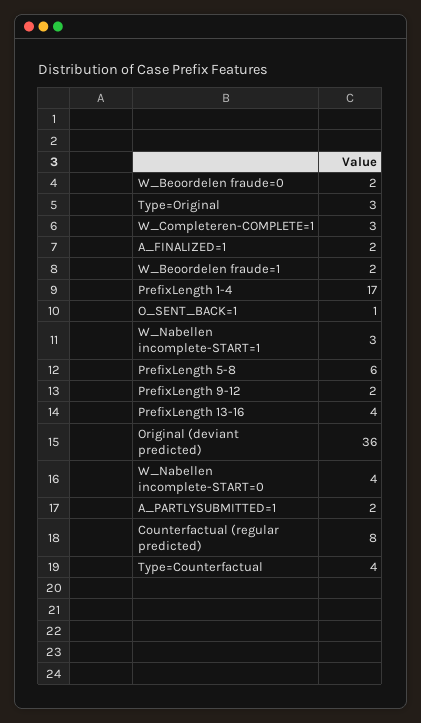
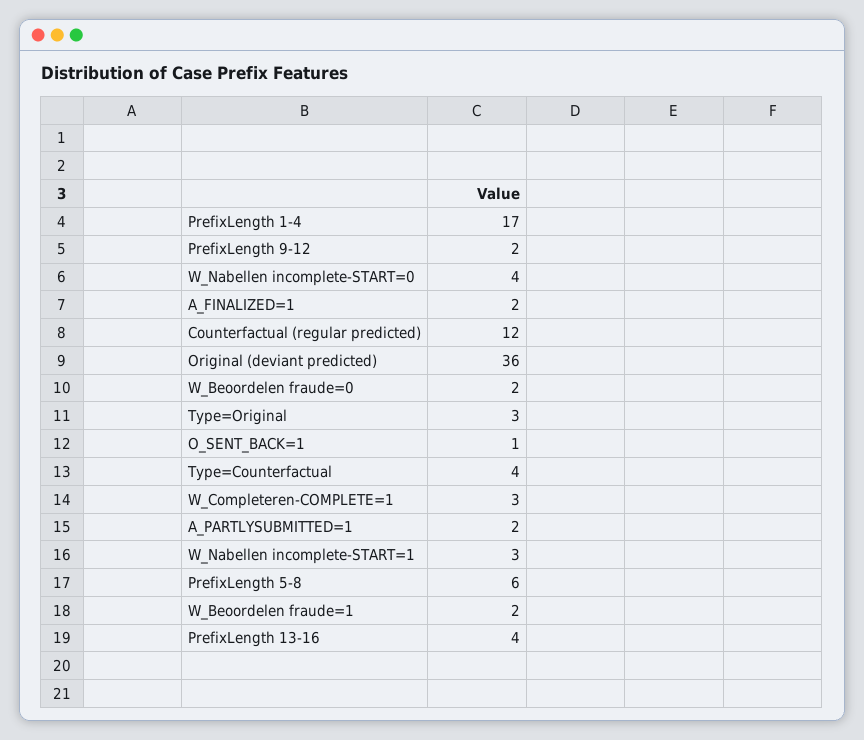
  {
    "W_Beoordelen fraude=0": 2,
    "Type=Original": 3,
    "W_Completeren-COMPLETE=1": 3,
    "A_FINALIZED=1": 2,
    "W_Beoordelen fraude=1": 2,
    "PrefixLength 1-4": 17,
    "O_SENT_BACK=1": 1,
    "W_Nabellen incomplete-START=1": 3,
    "PrefixLength 5-8": 6,
    "PrefixLength 9-12": 2,
    "PrefixLength 13-16": 4,
    "Original (deviant predicted)": 36,
    "W_Nabellen incomplete-START=0": 4,
    "A_PARTLYSUBMITTED=1": 2,
-   "Counterfactual (regular predicted)": 8,
+   "Counterfactual (regular predicted)": 12,
    "Type=Counterfactual": 4
  }

